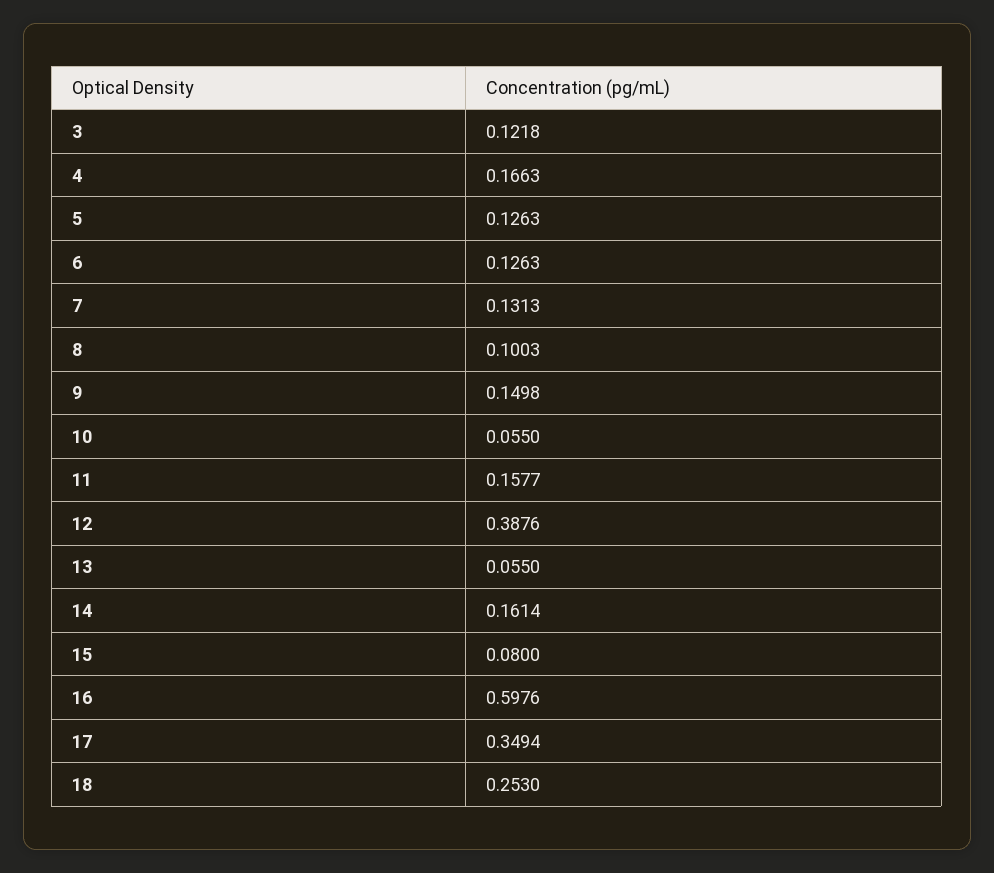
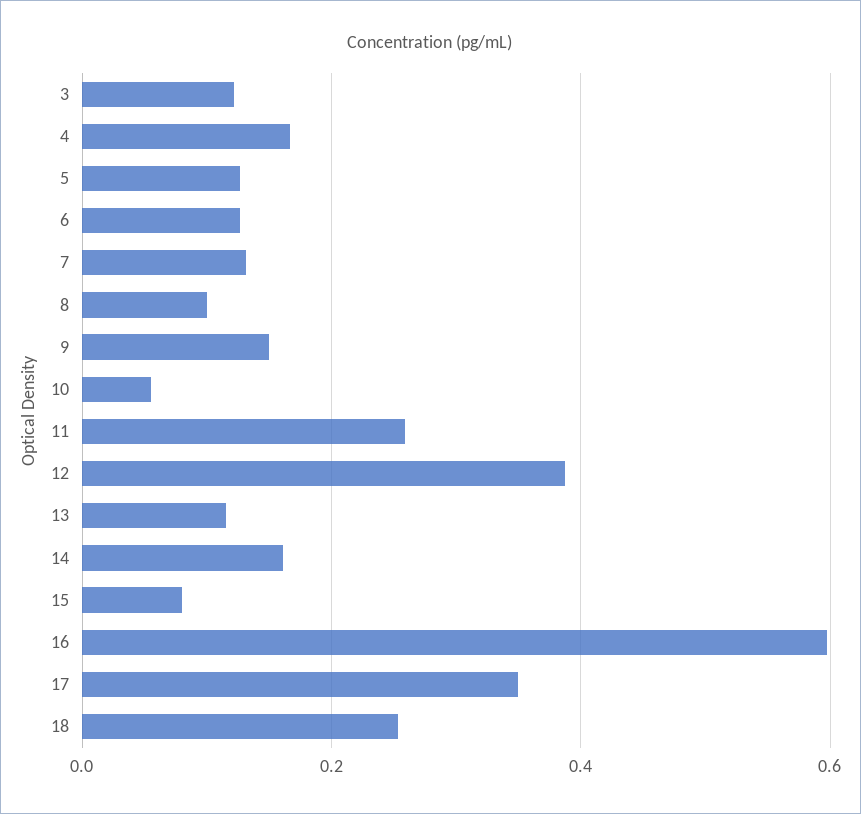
  {
    "3": 0.1218,
    "4": 0.1663,
    "5": 0.1263,
    "6": 0.1263,
    "7": 0.1313,
    "8": 0.1003,
    "9": 0.1498,
    "10": 0.055,
-   "11": 0.1577,
+   "11": 0.26,
    "12": 0.3876,
-   "13": 0.055,
+   "13": 0.12,
    "14": 0.1614,
    "15": 0.08,
    "16": 0.5976,
    "17": 0.3494,
    "18": 0.253
  }

